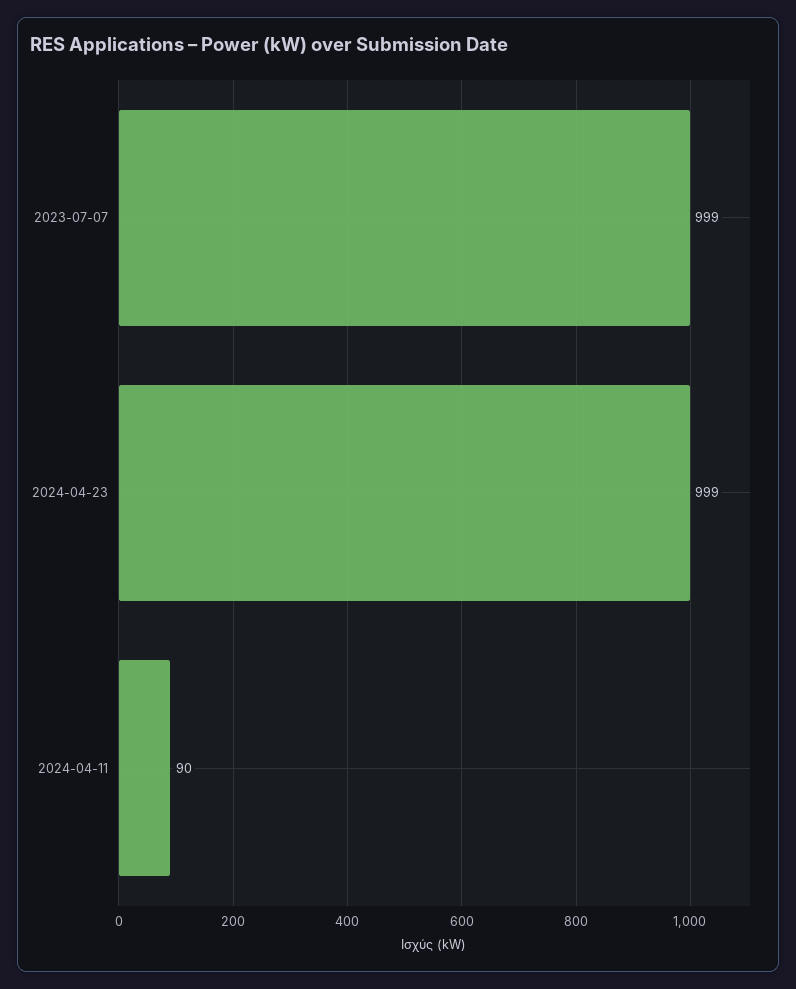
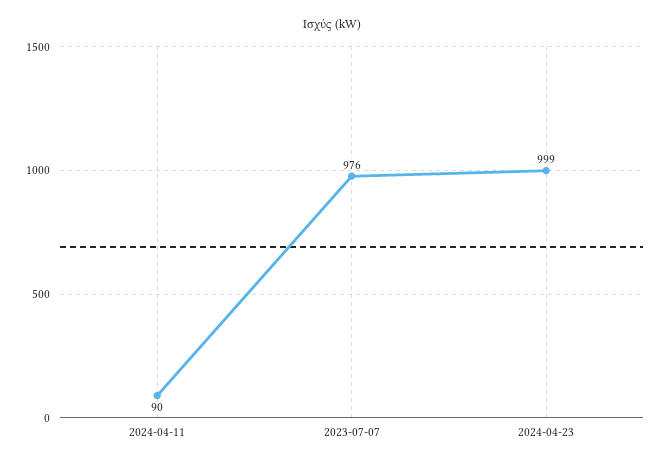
  {
-   "2023-07-07": 999,
+   "2023-07-07": 976,
    "2024-04-23": 999,
    "2024-04-11": 90
  }

